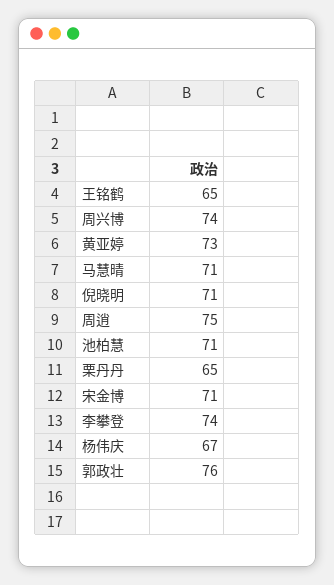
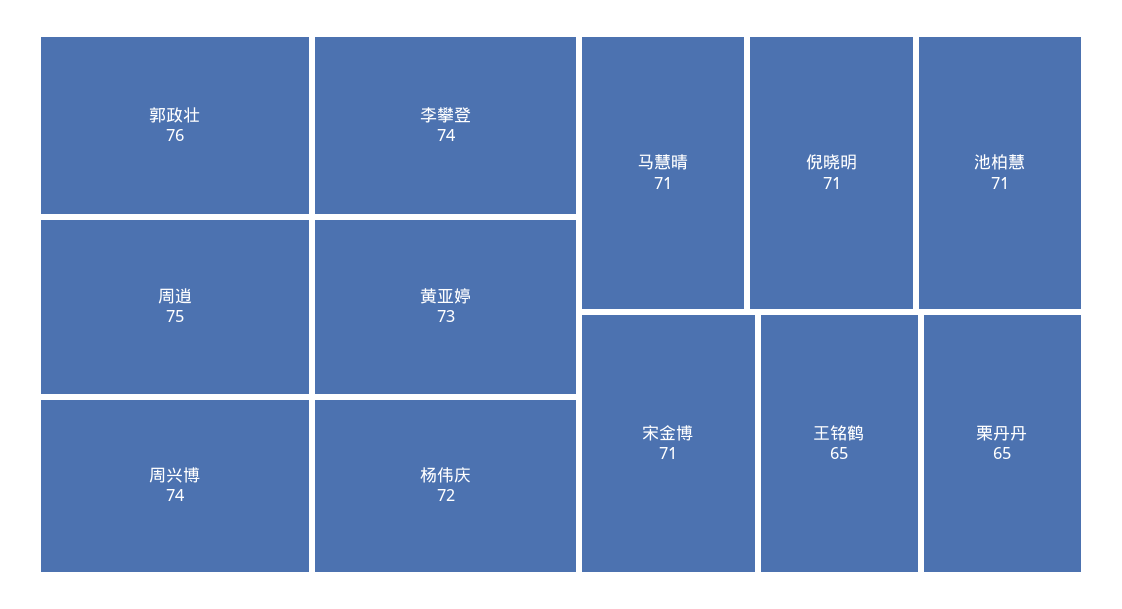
  {
    "王铭鹤": 65,
    "周兴博": 74,
    "黄亚婷": 73,
    "马慧晴": 71,
    "倪晓明": 71,
    "周逍": 75,
    "池柏慧": 71,
    "栗丹丹": 65,
    "宋金博": 71,
    "李攀登": 74,
-   "杨伟庆": 67,
+   "杨伟庆": 72,
    "郭政壮": 76
  }

